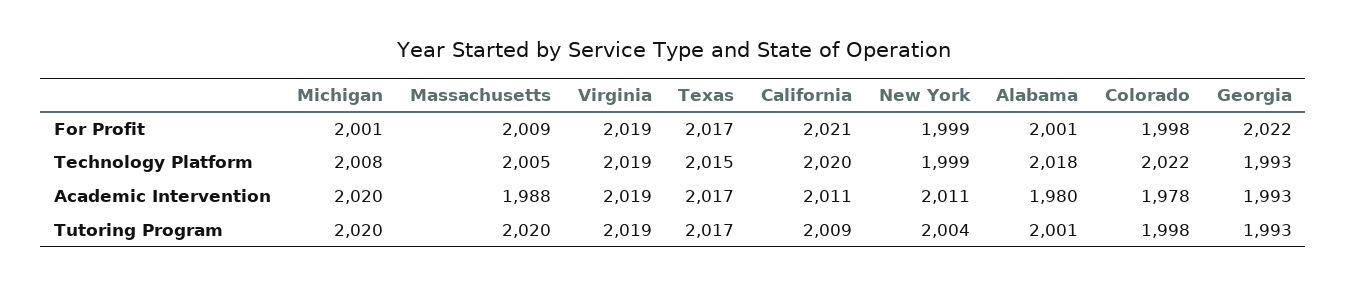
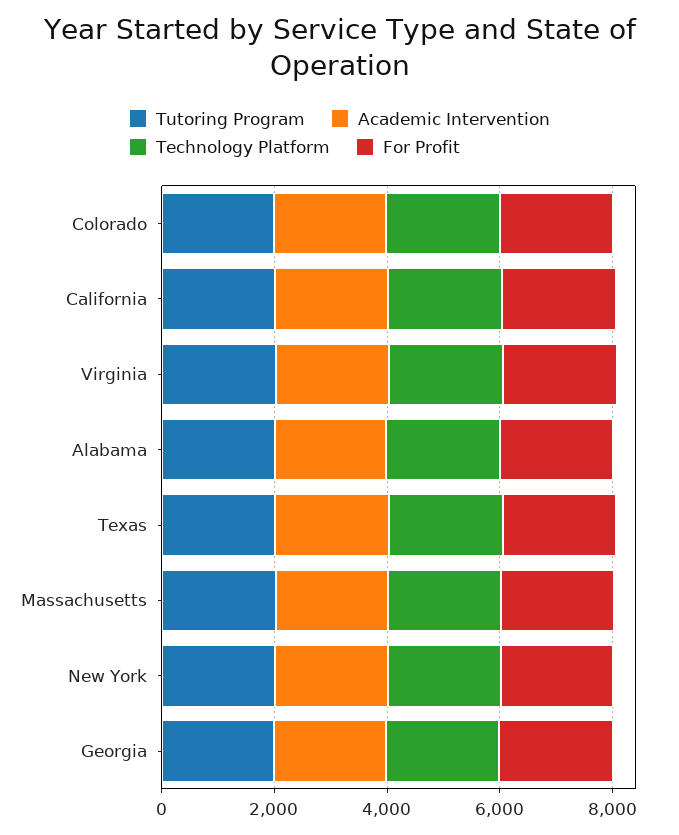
  {
    "For Profit": {
-     "Michigan": 2001,
      "Massachusetts": 2009,
      "Virginia": 2019,
      "Texas": 2017,
      "California": 2021,
      "New York": 1999,
      "Alabama": 2001,
      "Colorado": 1998,
      "Georgia": 2022
    },
    "Technology Platform": {
-     "Michigan": 2008,
      "Massachusetts": 2005,
      "Virginia": 2019,
      "Texas": 2015,
      "California": 2020,
      "New York": 1999,
      "Alabama": 2018,
      "Colorado": 2022,
      "Georgia": 1993
    },
    "Academic Intervention": {
-     "Michigan": 2020,
      "Massachusetts": 1988,
      "Virginia": 2019,
      "Texas": 2017,
      "California": 2011,
      "New York": 2011,
      "Alabama": 1980,
      "Colorado": 1978,
      "Georgia": 1993
    },
    "Tutoring Program": {
-     "Michigan": 2020,
      "Massachusetts": 2020,
      "Virginia": 2019,
      "Texas": 2017,
      "California": 2009,
      "New York": 2004,
      "Alabama": 2001,
      "Colorado": 1998,
      "Georgia": 1993
    }
  }

